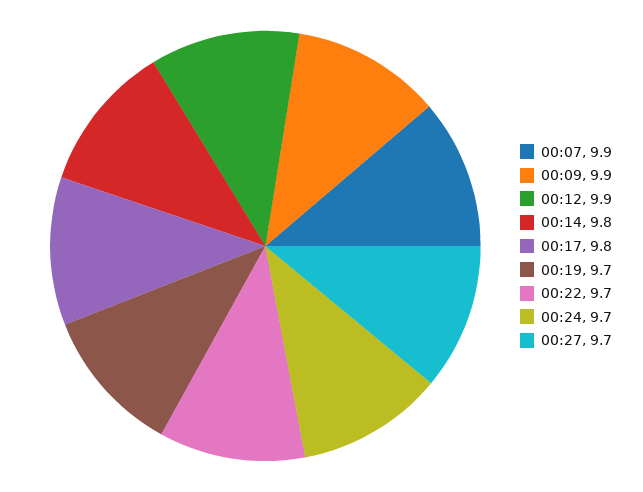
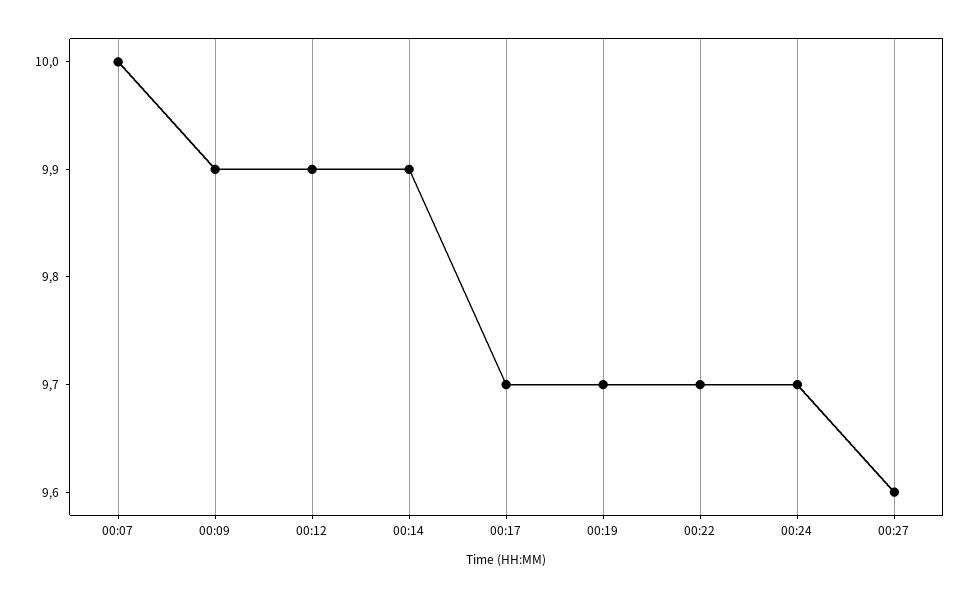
  {
-   "00:07": 9.9,
+   "00:07": 10,
    "00:09": 9.9,
    "00:12": 9.9,
-   "00:14": 9.8,
+   "00:14": 9.9,
-   "00:17": 9.8,
+   "00:17": 9.7,
    "00:19": 9.7,
    "00:22": 9.7,
    "00:24": 9.7,
-   "00:27": 9.7
+   "00:27": 9.6
  }

